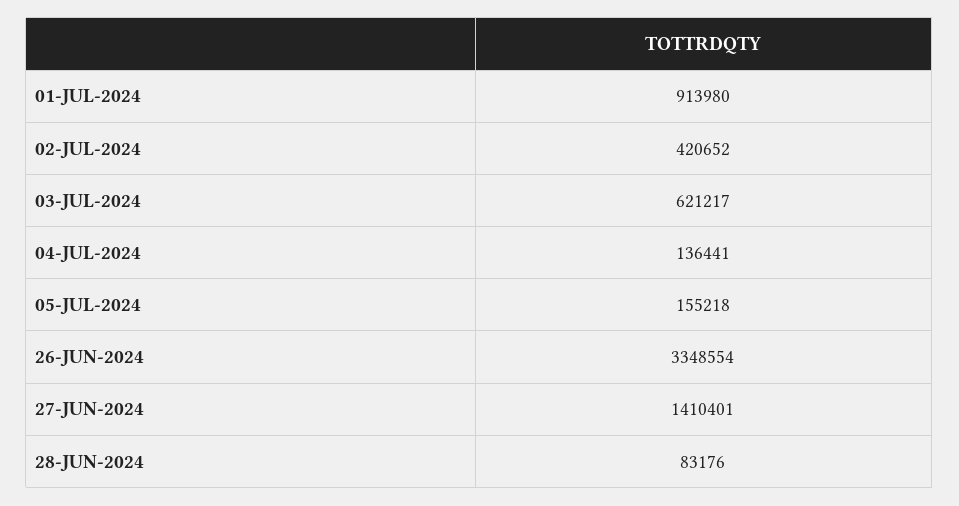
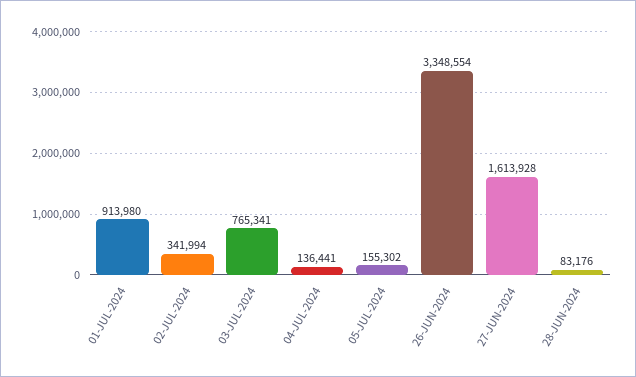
  {
    "01-JUL-2024": 913980,
-   "02-JUL-2024": 420652,
+   "02-JUL-2024": 341994,
-   "03-JUL-2024": 621217,
+   "03-JUL-2024": 765341,
    "04-JUL-2024": 136441,
-   "05-JUL-2024": 155218,
+   "05-JUL-2024": 155302,
    "26-JUN-2024": 3348554,
-   "27-JUN-2024": 1410401,
+   "27-JUN-2024": 1613928,
    "28-JUN-2024": 83176
  }

